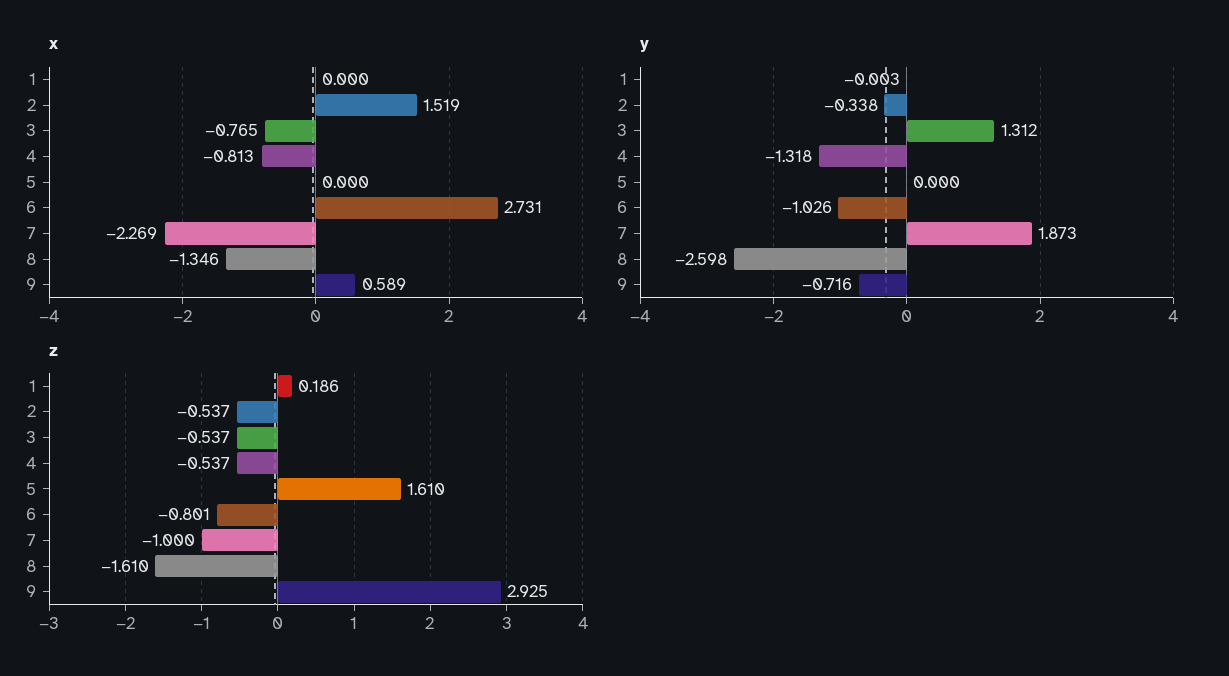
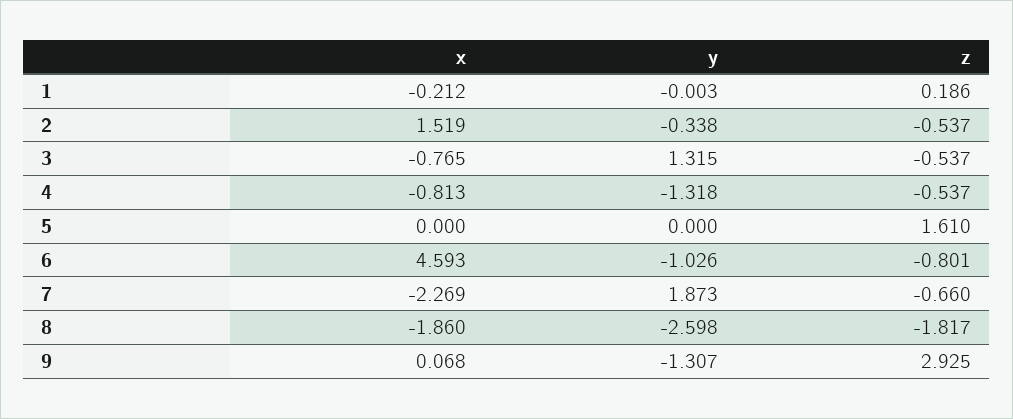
  {
    "x": {
-     "1": 0,
+     "1": -0.212,
      "2": 1.519,
      "3": -0.765,
      "4": -0.813,
      "5": 0,
-     "6": 2.731,
+     "6": 4.593,
      "7": -2.269,
-     "8": -1.346,
+     "8": -1.86,
-     "9": 0.589
+     "9": 0.068
    },
    "y": {
      "1": -0.003,
      "2": -0.338,
-     "3": 1.312,
+     "3": 1.315,
      "4": -1.318,
      "5": 0,
      "6": -1.026,
      "7": 1.873,
      "8": -2.598,
-     "9": -0.716
+     "9": -1.307
    },
    "z": {
      "1": 0.186,
      "2": -0.537,
      "3": -0.537,
      "4": -0.537,
      "5": 1.61,
      "6": -0.801,
-     "7": -1,
+     "7": -0.66,
-     "8": -1.61,
+     "8": -1.817,
      "9": 2.925
    }
  }

